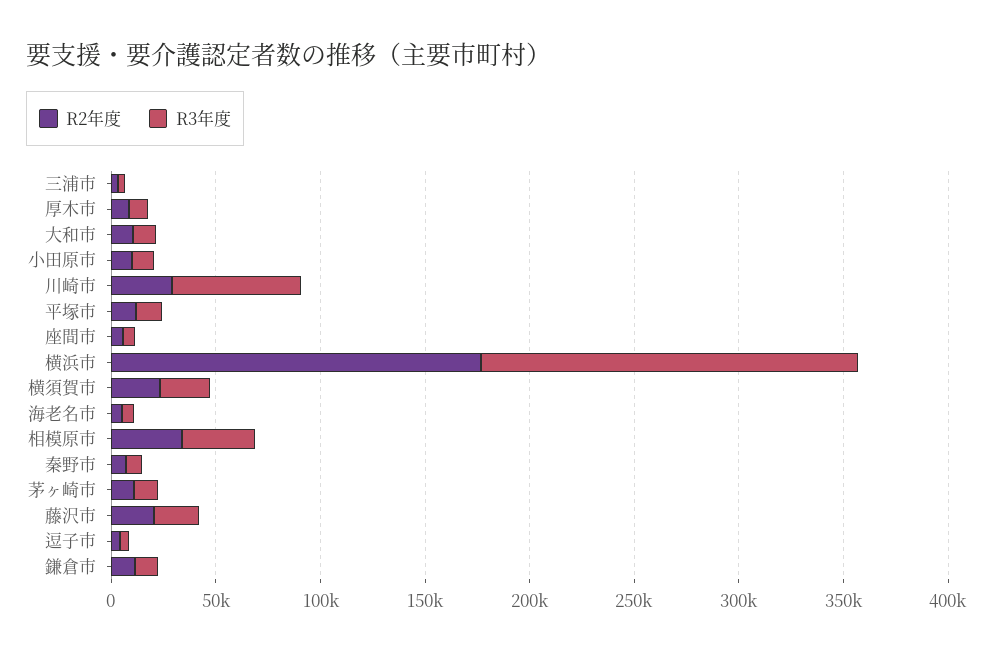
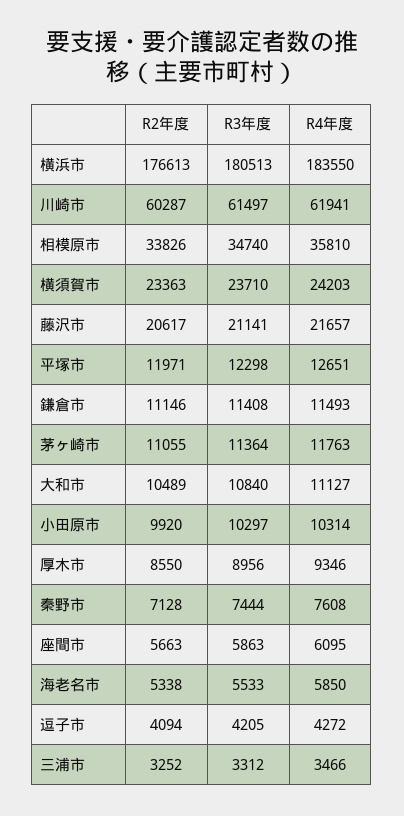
  {
    "R2年度": {
      "三浦市": 3252,
      "厚木市": 8550,
      "大和市": 10489,
      "小田原市": 9920,
-     "川崎市": 30000,
+     "川崎市": 60287,
      "平塚市": 11971,
      "座間市": 5663,
      "横浜市": 176613,
      "横須賀市": 23363,
      "海老名市": 5338,
      "相模原市": 33826,
      "秦野市": 7128,
      "茅ヶ崎市": 11055,
      "藤沢市": 20617,
      "逗子市": 4094,
      "鎌倉市": 11146
    },
    "R3年度": {
      "三浦市": 3312,
      "厚木市": 8956,
      "大和市": 10840,
      "小田原市": 10297,
      "川崎市": 61497,
      "平塚市": 12298,
      "座間市": 5863,
      "横浜市": 180513,
      "横須賀市": 23710,
      "海老名市": 5533,
      "相模原市": 34740,
      "秦野市": 7444,
      "茅ヶ崎市": 11364,
      "藤沢市": 21141,
      "逗子市": 4205,
      "鎌倉市": 11408
-   }
+   },
+   "R4年度": {
+     "横浜市": 183550,
+     "川崎市": 61941,
+     "相模原市": 35810,
+     "横須賀市": 24203,
+     "藤沢市": 21657,
+     "平塚市": 12651,
+     "鎌倉市": 11493,
+     "茅ヶ崎市": 11763,
+     "大和市": 11127,
+     "小田原市": 10314,
+     "厚木市": 9346,
+     "秦野市": 7608,
+     "座間市": 6095,
+     "海老名市": 5850,
+     "逗子市": 4272,
+     "三浦市": 3466
+   }
  }

